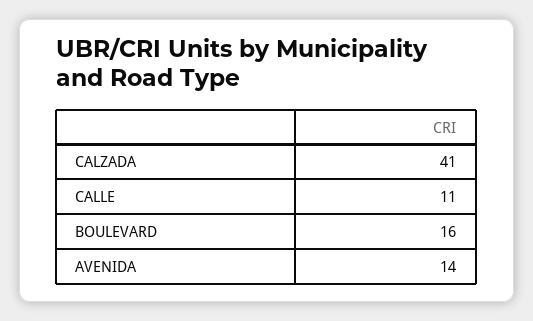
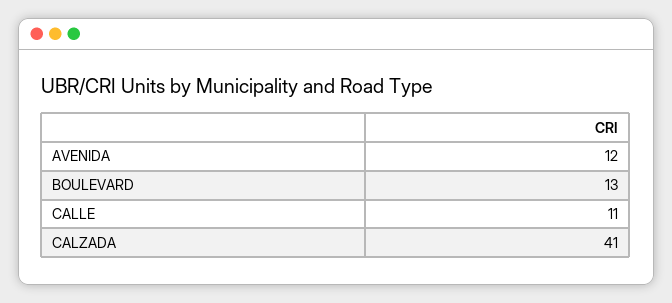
  {
    "CALZADA": 41,
    "CALLE": 11,
-   "BOULEVARD": 16,
+   "BOULEVARD": 13,
-   "AVENIDA": 14
+   "AVENIDA": 12
  }

